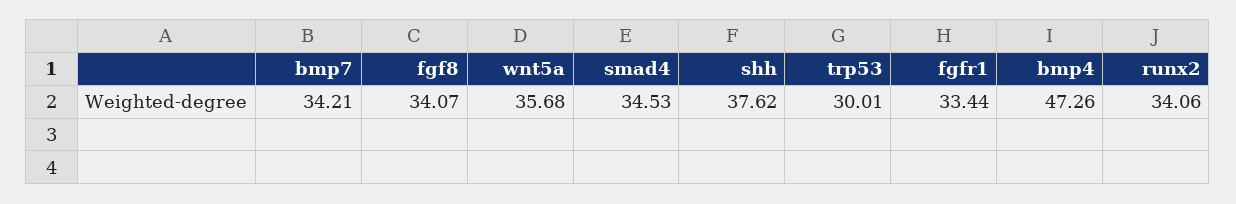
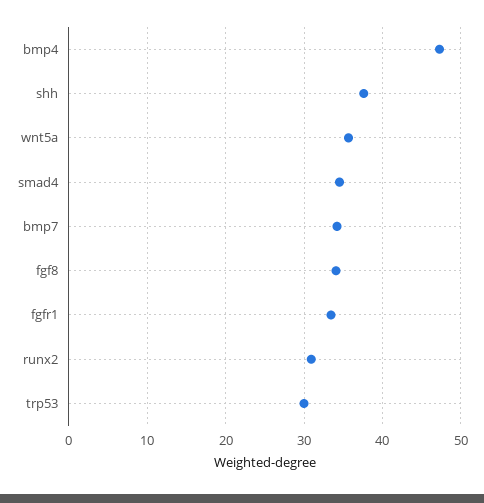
  {
    "bmp7": 34.21,
    "fgf8": 34.07,
    "wnt5a": 35.68,
    "smad4": 34.53,
    "shh": 37.62,
    "trp53": 30.01,
    "fgfr1": 33.44,
    "bmp4": 47.26,
-   "runx2": 34.06
+   "runx2": 31
  }

